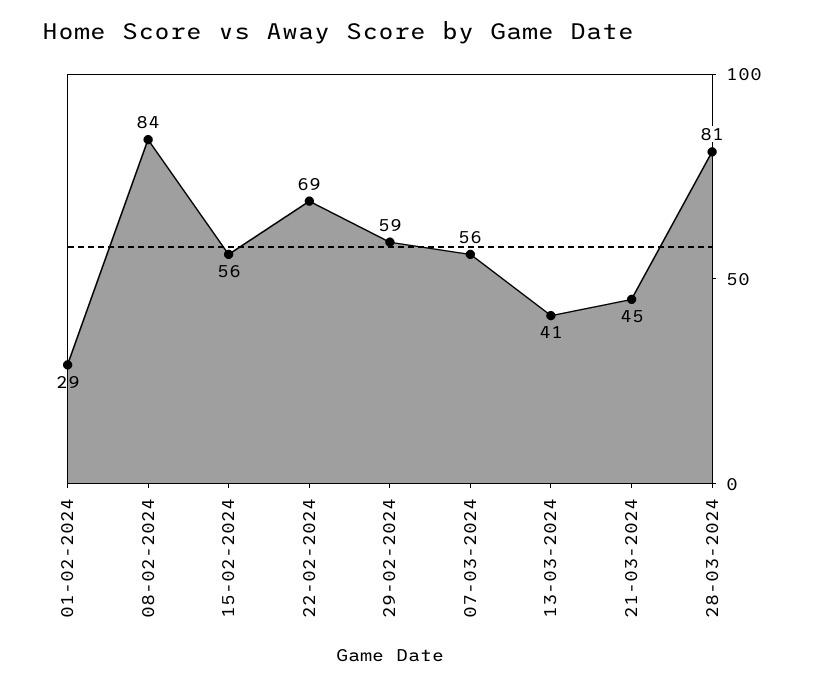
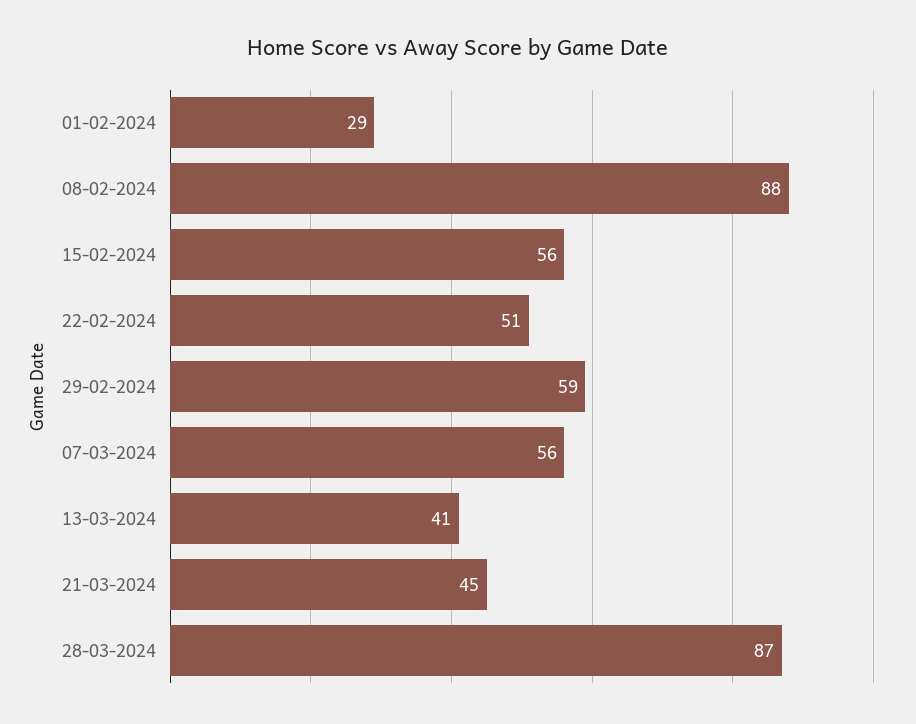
  {
    "01-02-2024": 29,
-   "08-02-2024": 84,
+   "08-02-2024": 88,
    "15-02-2024": 56,
-   "22-02-2024": 69,
+   "22-02-2024": 51,
    "29-02-2024": 59,
    "07-03-2024": 56,
    "13-03-2024": 41,
    "21-03-2024": 45,
-   "28-03-2024": 81
+   "28-03-2024": 87
  }

